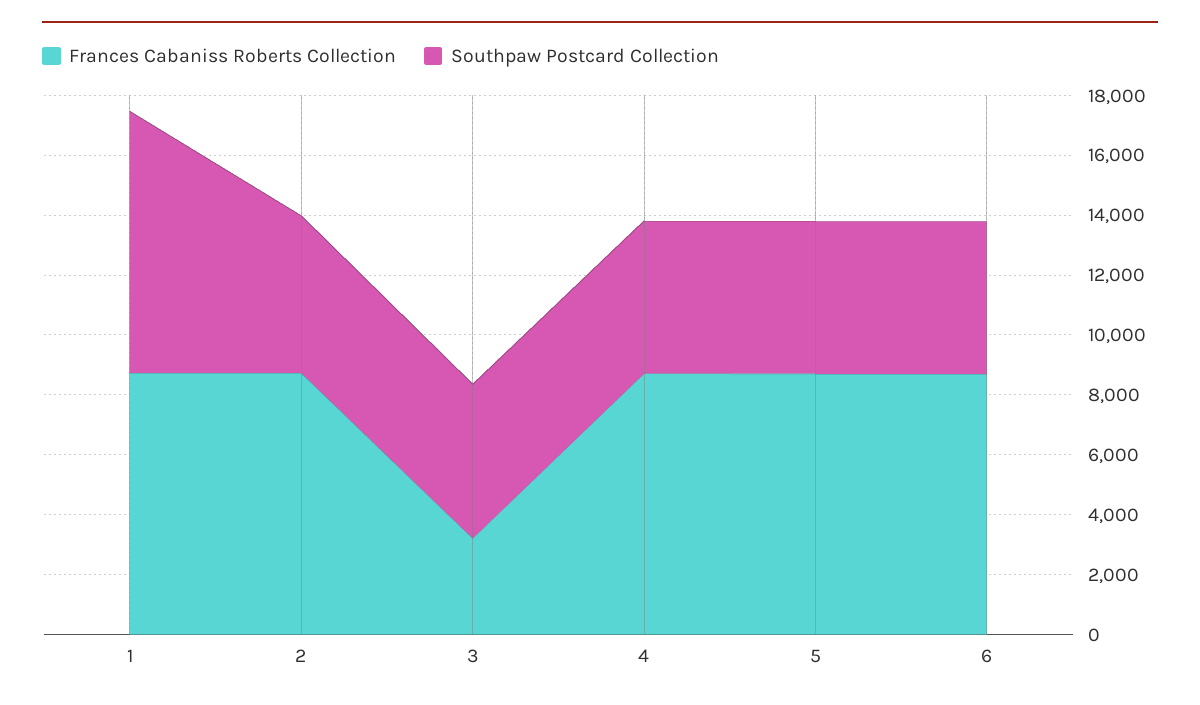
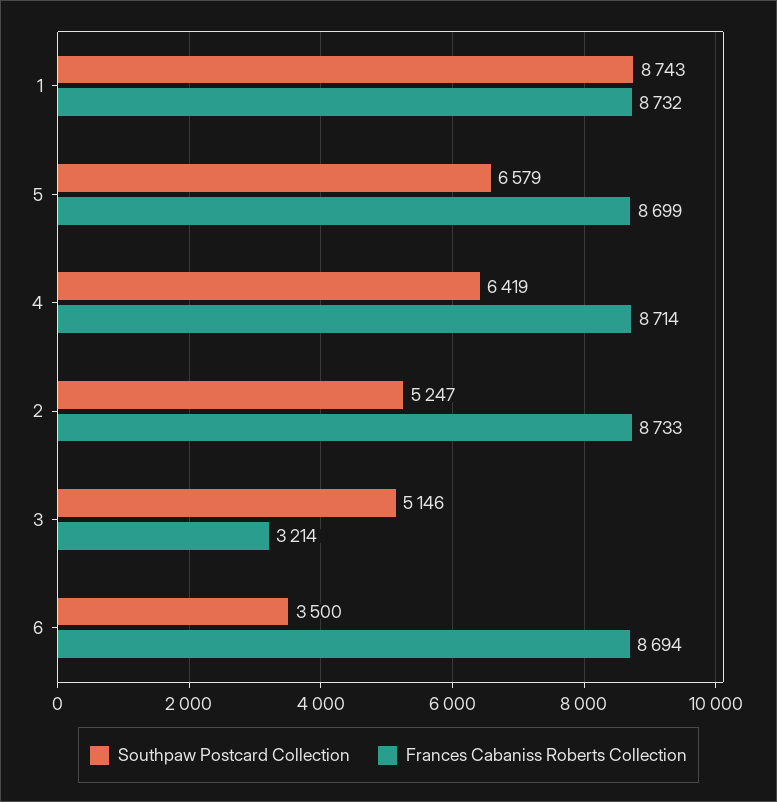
  {
    "Frances Cabaniss Roberts Collection": {
      "1": 8732,
      "2": 8733,
      "3": 3214,
      "4": 8714,
      "5": 8699,
      "6": 8694
    },
    "Southpaw Postcard Collection": {
      "1": 8743,
      "2": 5247,
      "3": 5146,
-     "4": 5000,
+     "4": 6419,
-     "5": 5000,
+     "5": 6579,
-     "6": 5000
+     "6": 3500
    }
  }

